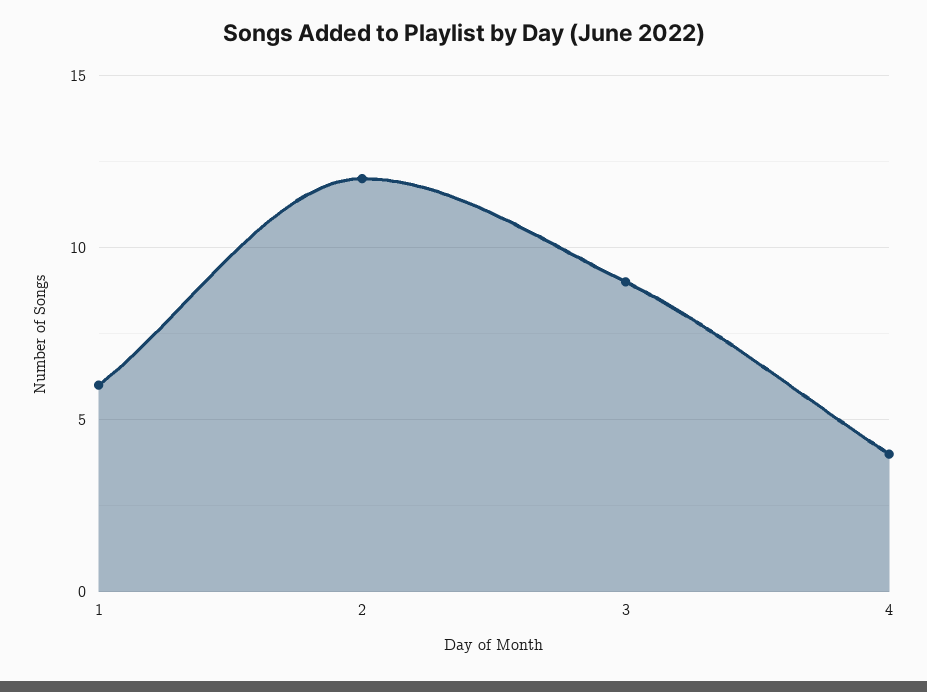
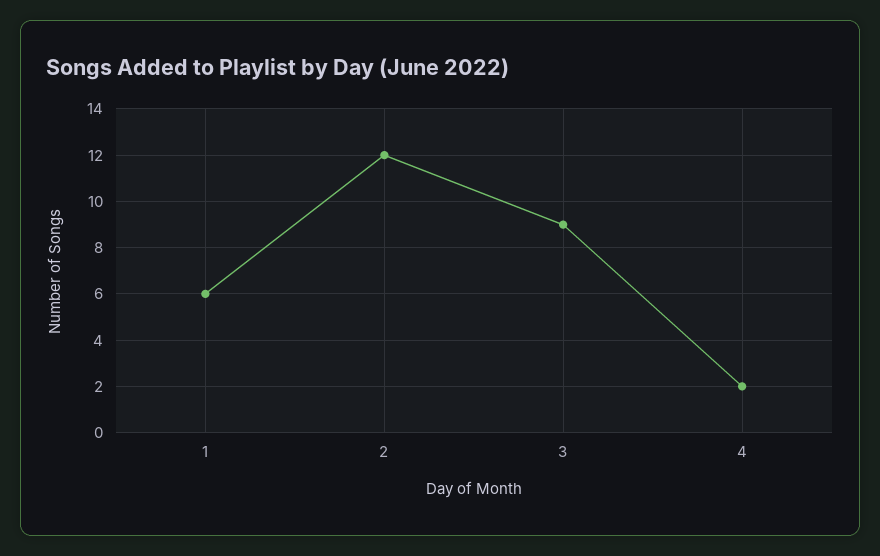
  {
    "1": 6,
    "2": 12,
    "3": 9,
-   "4": 4
+   "4": 2
  }

